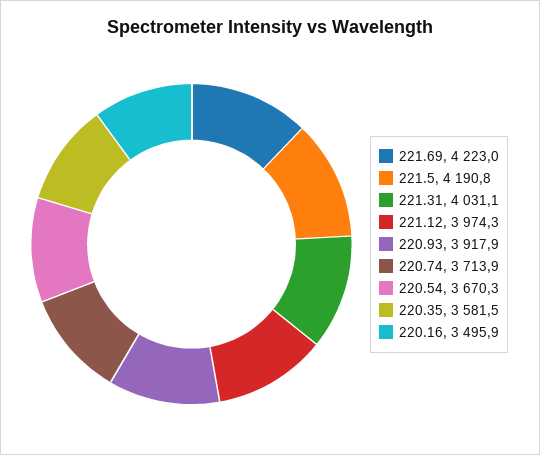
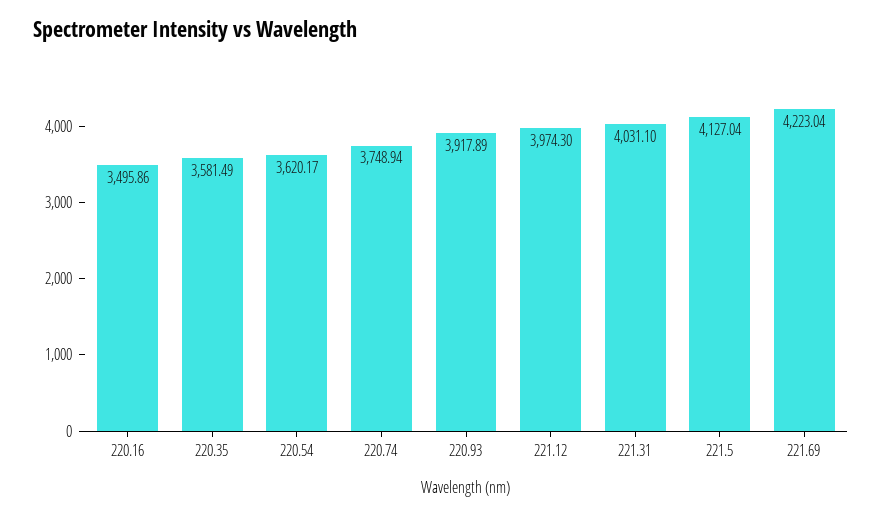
  {
    "221.69": 4223.04,
-   "221.5": 4190.8,
+   "221.5": 4127.04,
    "221.31": 4031.1,
    "221.12": 3974.3,
    "220.93": 3917.89,
-   "220.74": 3713.9,
+   "220.74": 3748.94,
-   "220.54": 3670.3,
+   "220.54": 3620.17,
    "220.35": 3581.49,
    "220.16": 3495.86
  }

